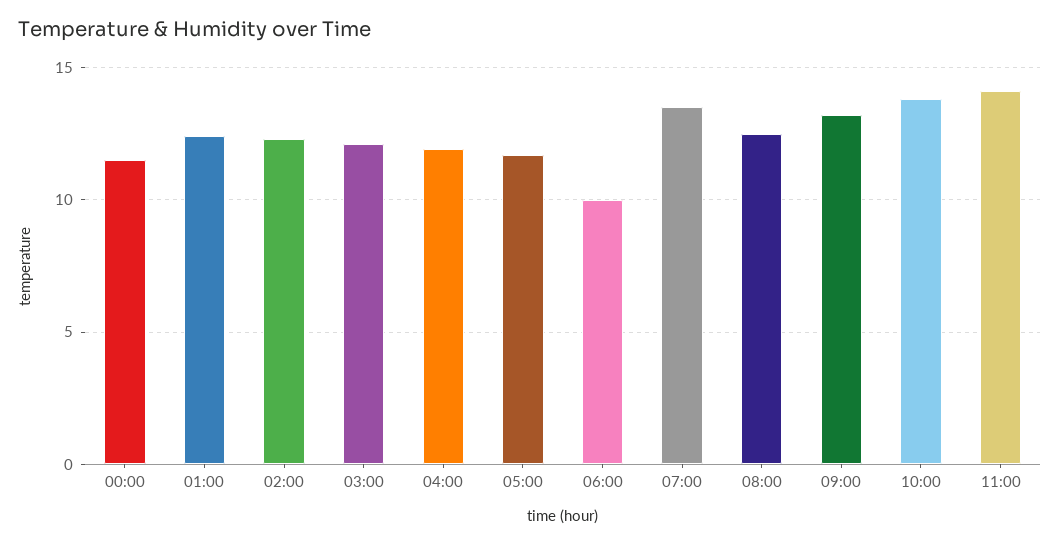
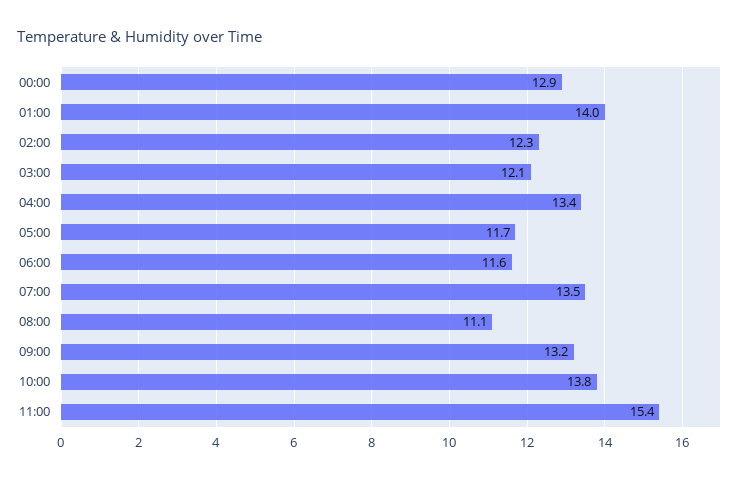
  {
-   "00:00": 11.5,
+   "00:00": 12.9,
-   "01:00": 12.5,
+   "01:00": 14,
    "02:00": 12.3,
    "03:00": 12.1,
-   "04:00": 12,
+   "04:00": 13.4,
    "05:00": 11.7,
-   "06:00": 10,
+   "06:00": 11.6,
    "07:00": 13.5,
-   "08:00": 12.5,
+   "08:00": 11.1,
    "09:00": 13.2,
    "10:00": 13.8,
-   "11:00": 14
+   "11:00": 15.4
  }

